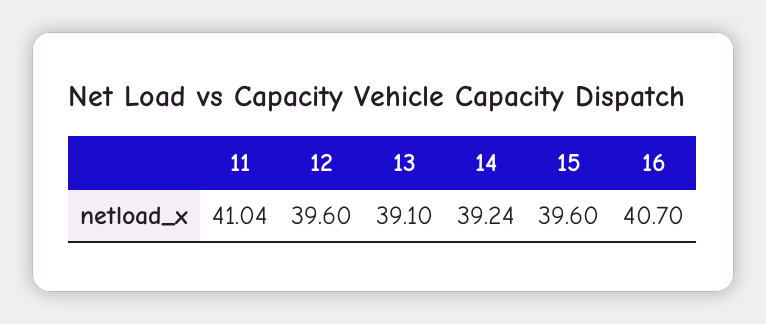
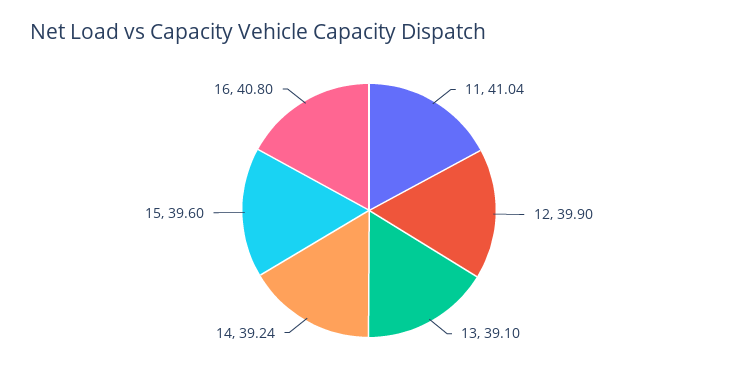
  {
    "11": 41.04,
-   "12": 39.6,
+   "12": 39.9,
    "13": 39.1,
    "14": 39.24,
    "15": 39.6,
-   "16": 40.7
+   "16": 40.8
  }

